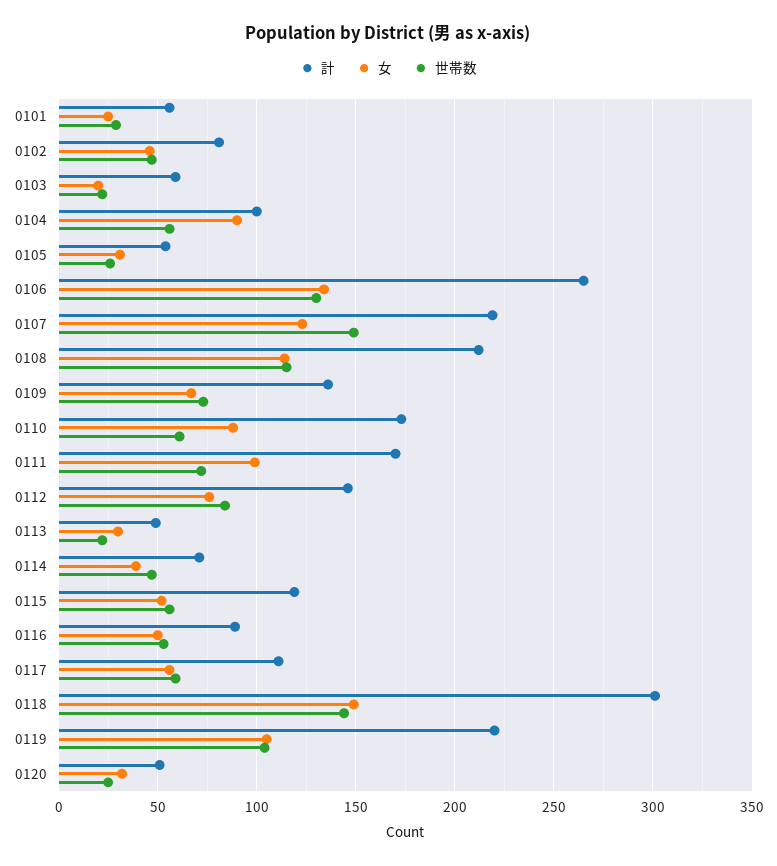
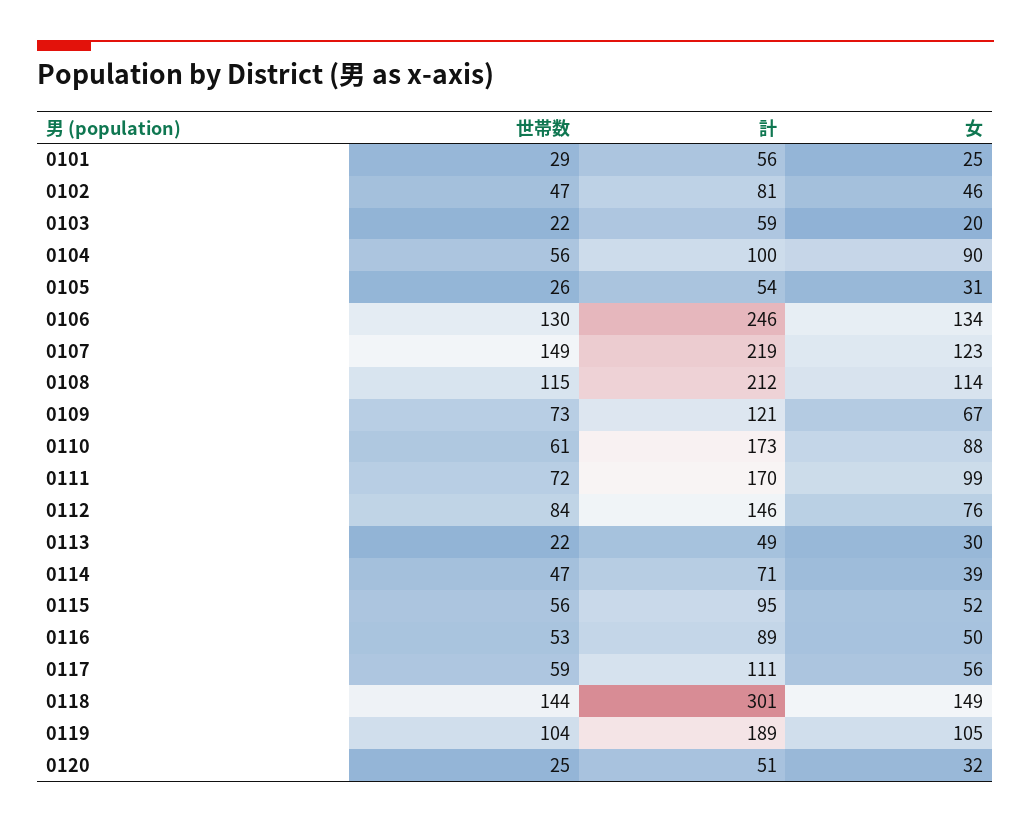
  {
    "計": {
      "0101": 56,
      "0102": 81,
      "0103": 59,
      "0104": 100,
      "0105": 54,
-     "0106": 265,
+     "0106": 246,
      "0107": 219,
      "0108": 212,
-     "0109": 135,
+     "0109": 121,
      "0110": 173,
      "0111": 170,
      "0112": 146,
      "0113": 49,
      "0114": 71,
-     "0115": 120,
+     "0115": 95,
      "0116": 89,
      "0117": 111,
      "0118": 301,
-     "0119": 220,
+     "0119": 189,
      "0120": 51
    },
    "女": {
      "0101": 25,
      "0102": 46,
      "0103": 20,
      "0104": 90,
      "0105": 31,
      "0106": 134,
      "0107": 123,
      "0108": 114,
      "0109": 67,
      "0110": 88,
      "0111": 99,
      "0112": 76,
      "0113": 30,
      "0114": 39,
      "0115": 52,
      "0116": 50,
      "0117": 56,
      "0118": 149,
      "0119": 105,
      "0120": 32
    },
    "世帯数": {
      "0101": 29,
      "0102": 47,
      "0103": 22,
      "0104": 56,
      "0105": 26,
      "0106": 130,
      "0107": 149,
      "0108": 115,
      "0109": 73,
      "0110": 61,
      "0111": 72,
      "0112": 84,
      "0113": 22,
      "0114": 47,
      "0115": 56,
      "0116": 53,
      "0117": 59,
      "0118": 144,
      "0119": 104,
      "0120": 25
    }
  }

